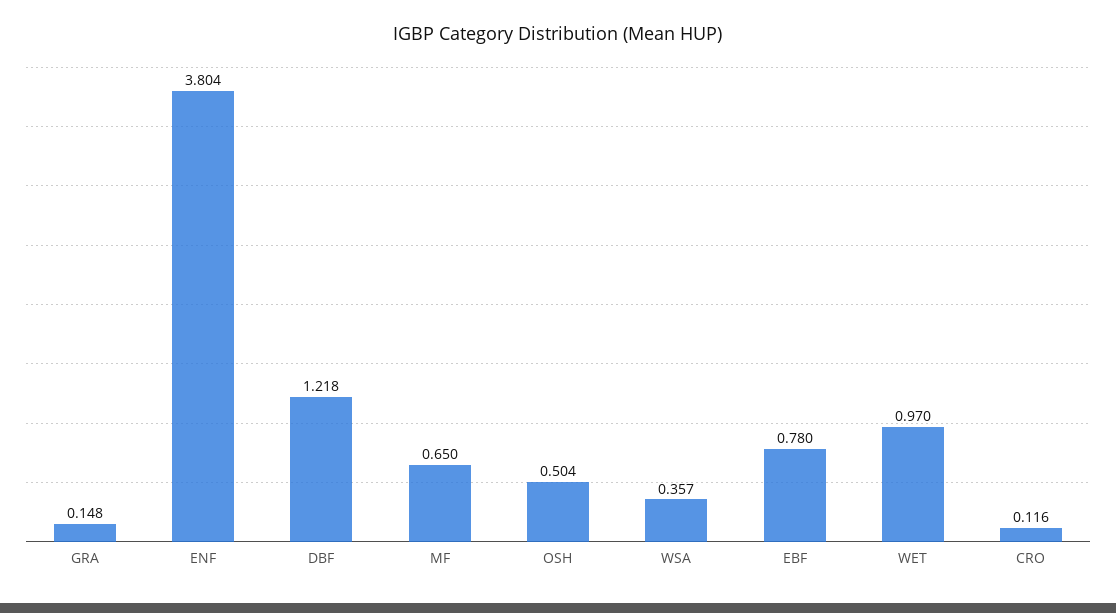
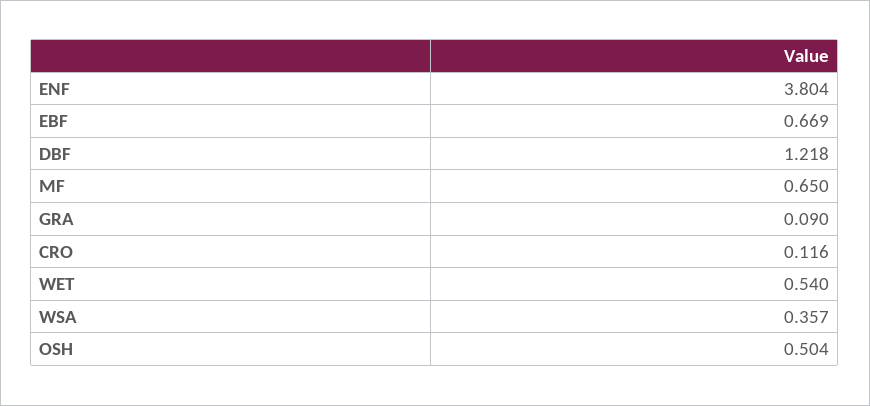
  {
-   "GRA": 0.148,
+   "GRA": 0.09,
    "ENF": 3.804,
    "DBF": 1.218,
    "MF": 0.65,
    "OSH": 0.504,
    "WSA": 0.357,
-   "EBF": 0.78,
+   "EBF": 0.669,
-   "WET": 0.97,
+   "WET": 0.54,
    "CRO": 0.116
  }

